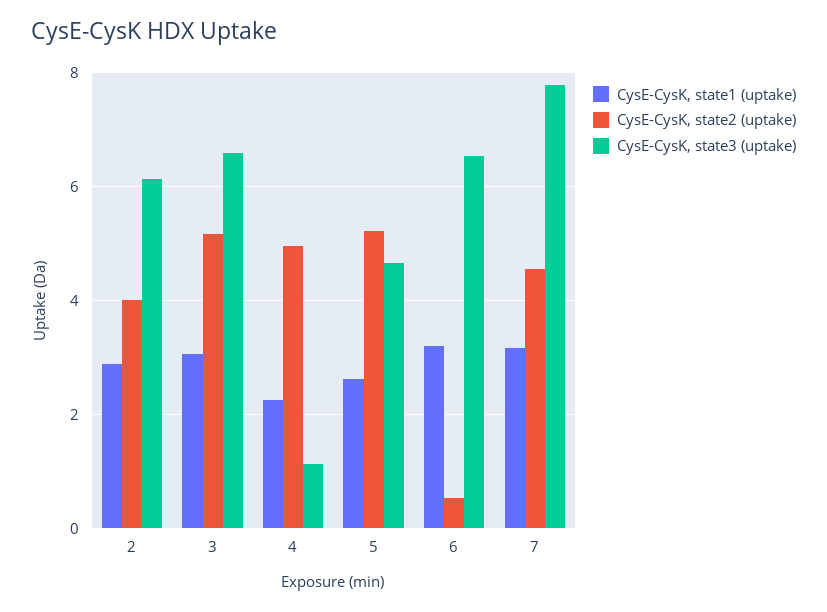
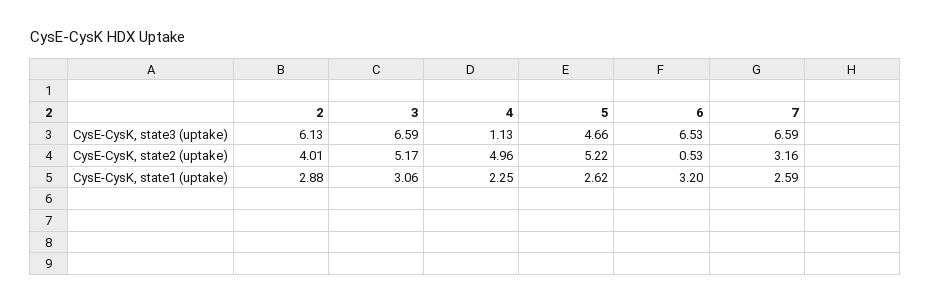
  {
    "CysE-CysK, state1 (uptake)": {
      "2": 2.88,
      "3": 3.06,
      "4": 2.25,
      "5": 2.62,
      "6": 3.2,
-     "7": 3.2
+     "7": 2.59
    },
    "CysE-CysK, state2 (uptake)": {
      "2": 4.01,
      "3": 5.17,
      "4": 4.96,
      "5": 5.22,
      "6": 0.53,
-     "7": 4.6
+     "7": 3.16
    },
    "CysE-CysK, state3 (uptake)": {
      "2": 6.13,
      "3": 6.59,
      "4": 1.13,
      "5": 4.66,
      "6": 6.53,
-     "7": 7.8
+     "7": 6.59
    }
  }

